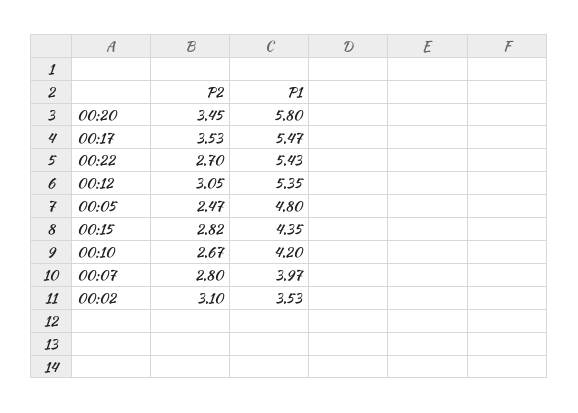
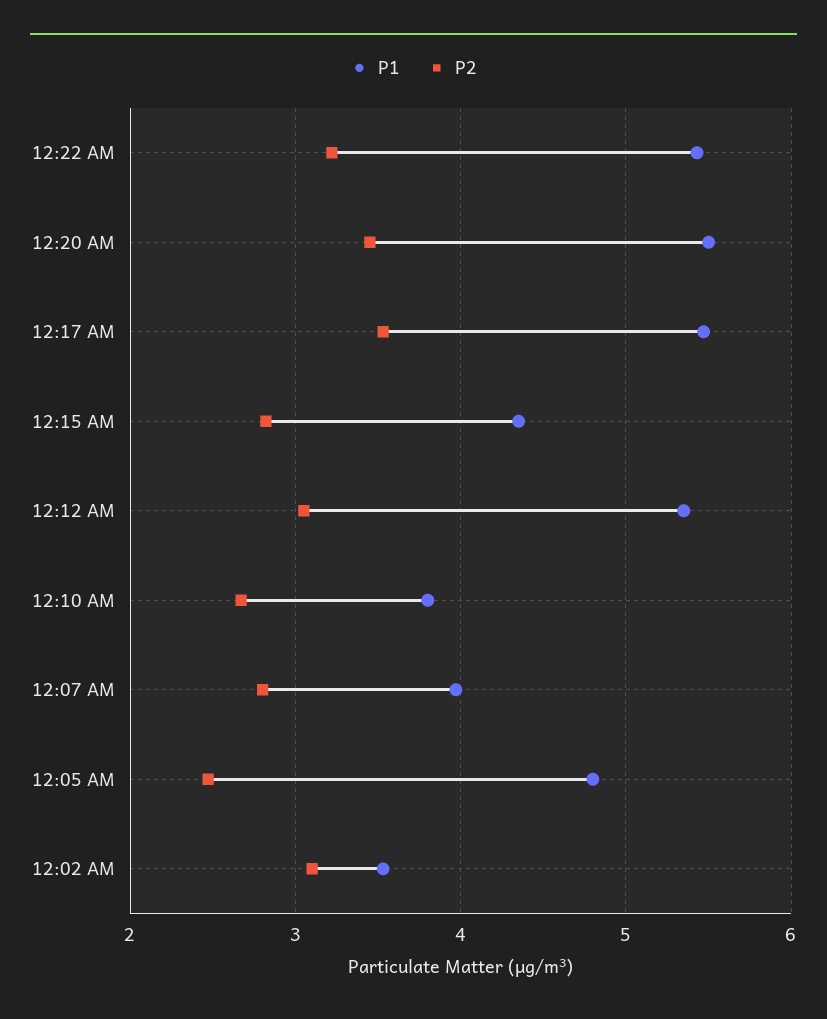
  {
    "P2": {
      "00:20": 3.45,
      "00:17": 3.53,
-     "00:22": 2.7,
+     "00:22": 3.2,
      "00:12": 3.05,
      "00:05": 2.47,
      "00:15": 2.82,
      "00:10": 2.67,
      "00:07": 2.8,
      "00:02": 3.1
    },
    "P1": {
-     "00:20": 5.8,
+     "00:20": 5.5,
      "00:17": 5.47,
      "00:22": 5.43,
      "00:12": 5.35,
      "00:05": 4.8,
      "00:15": 4.35,
-     "00:10": 4.2,
+     "00:10": 3.8,
      "00:07": 3.97,
      "00:02": 3.53
    }
  }

